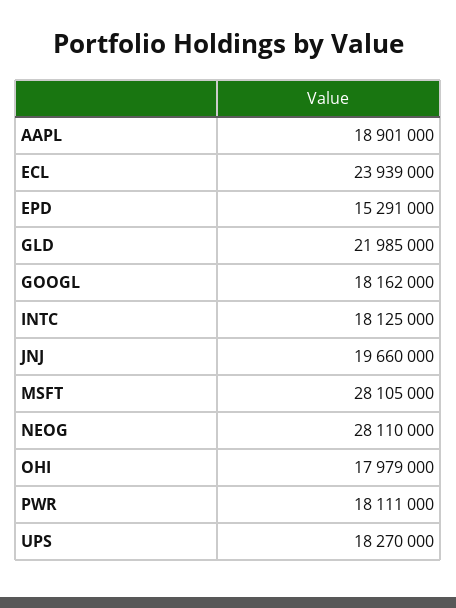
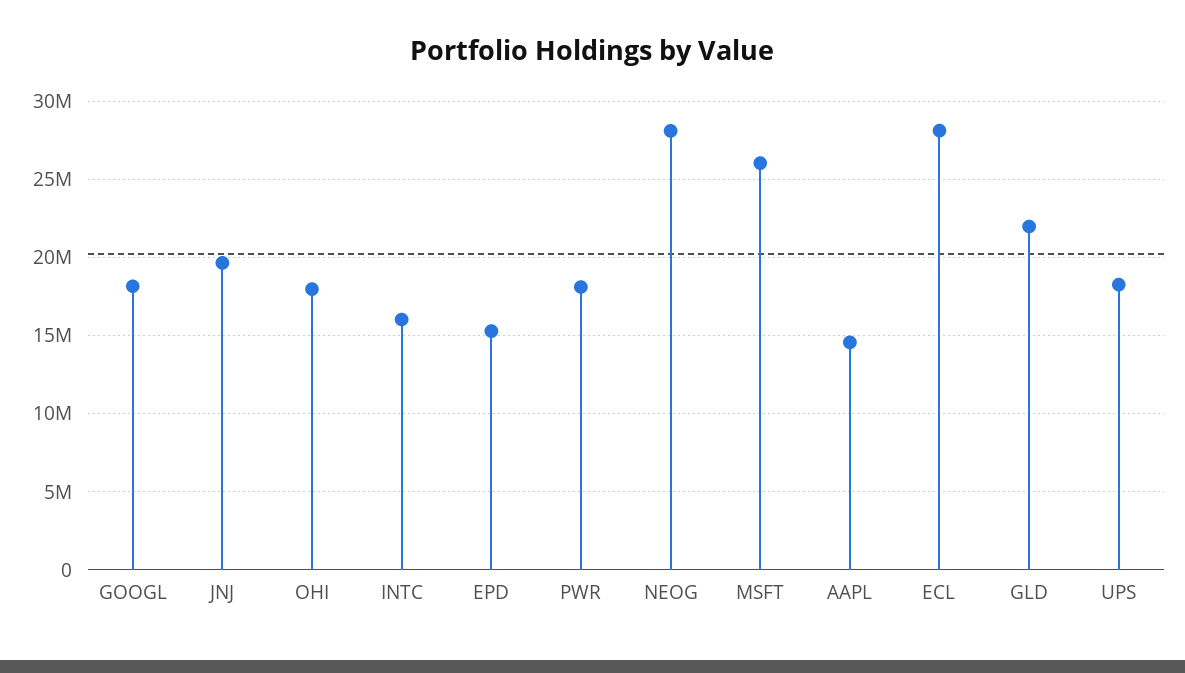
  {
-   "AAPL": 18901000,
+   "AAPL": 14500000,
-   "ECL": 23939000,
+   "ECL": 28000000,
    "EPD": 15291000,
    "GLD": 21985000,
    "GOOGL": 18162000,
-   "INTC": 18125000,
+   "INTC": 16000000,
    "JNJ": 19660000,
-   "MSFT": 28105000,
+   "MSFT": 26000000,
    "NEOG": 28110000,
    "OHI": 17979000,
    "PWR": 18111000,
    "UPS": 18270000
  }

